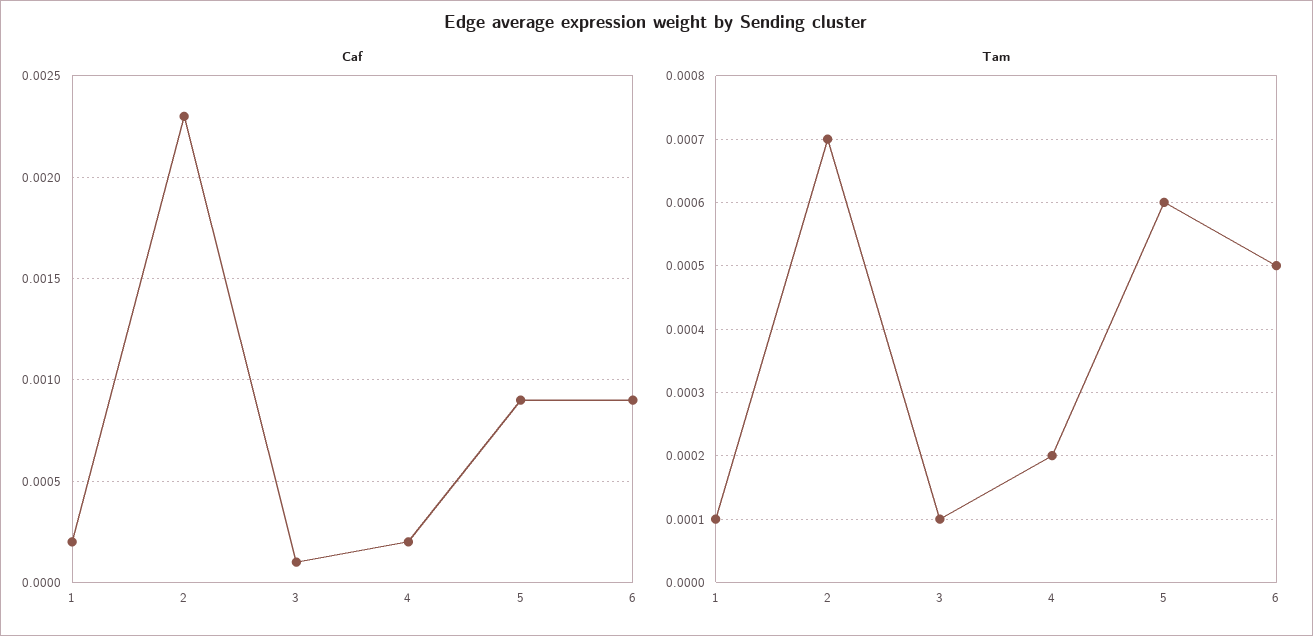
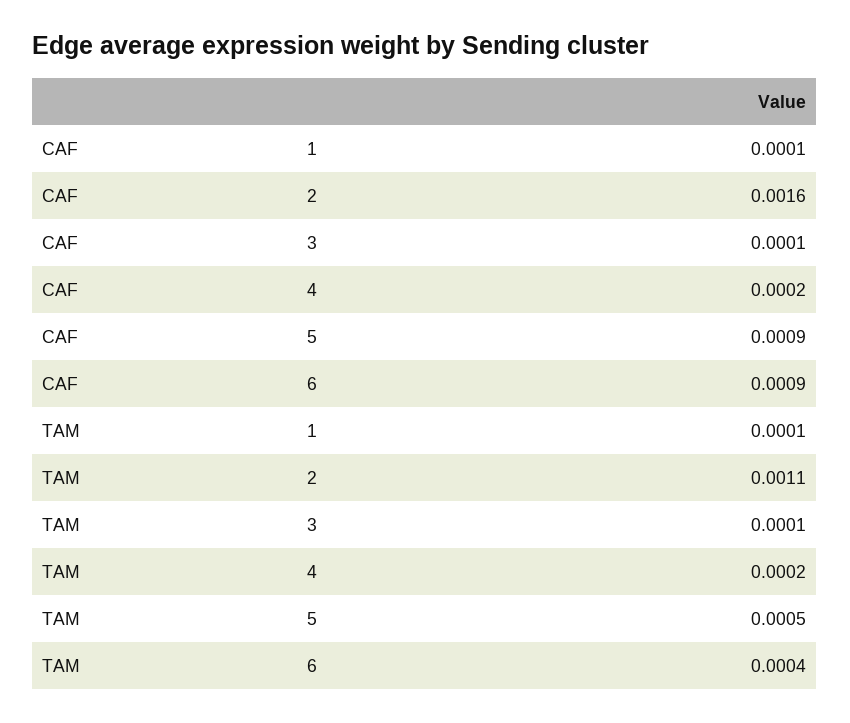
  {
    "Caf": {
-     "1": 0.0002,
+     "1": 0.0001,
-     "2": 0.0023,
+     "2": 0.0016,
      "3": 0.0001,
      "4": 0.0002,
      "5": 0.0009,
      "6": 0.0009
    },
    "Tam": {
      "1": 0.0001,
-     "2": 0.0007,
+     "2": 0.0011,
      "3": 0.0001,
      "4": 0.0002,
-     "5": 0.0006,
+     "5": 0.0005,
-     "6": 0.0005
+     "6": 0.0004
    }
  }

